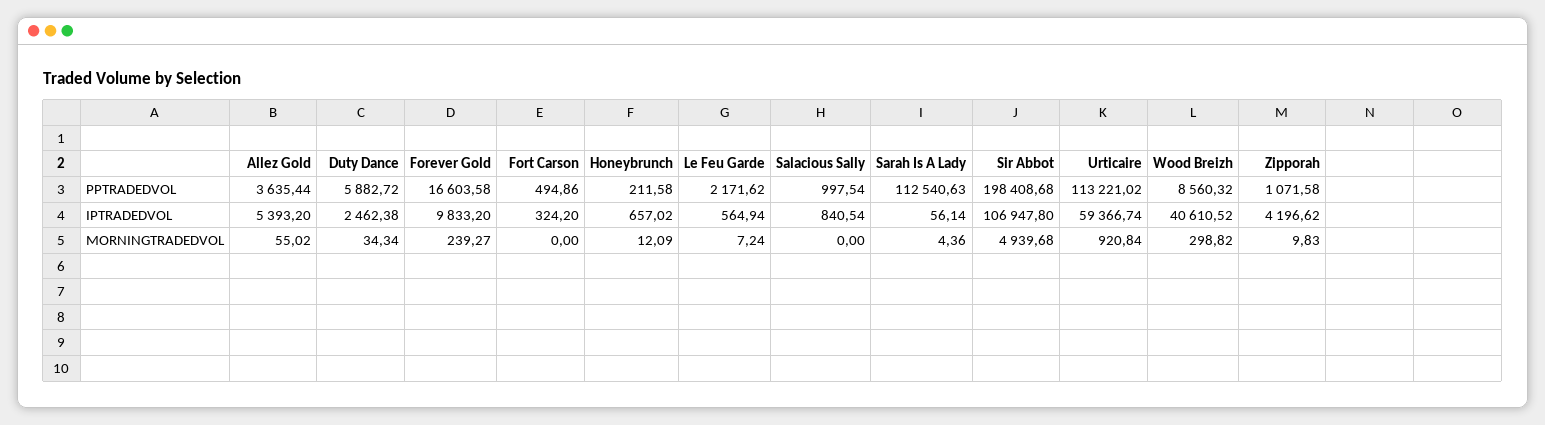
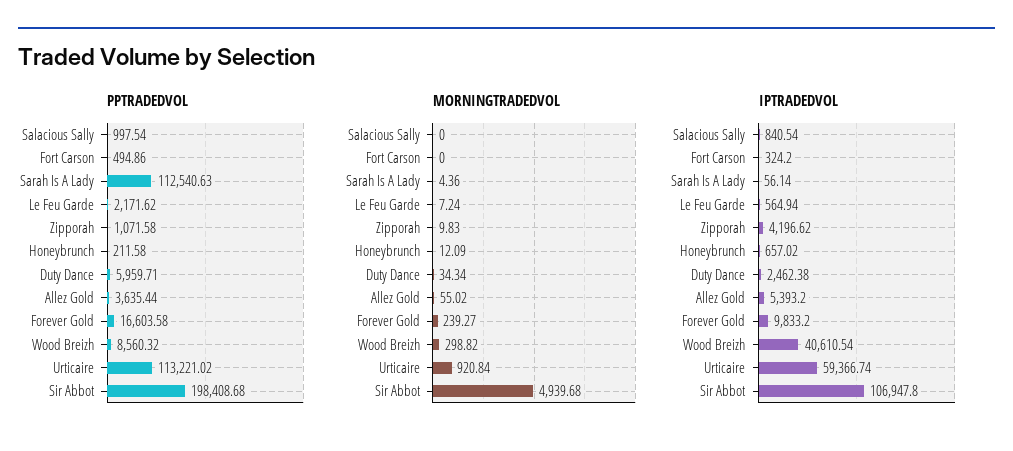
  {
    "PPTRADEDVOL": {
      "Allez Gold": 3635.44,
-     "Duty Dance": 5882.72,
+     "Duty Dance": 5959.71,
      "Forever Gold": 16603.58,
      "Fort Carson": 494.86,
      "Honeybrunch": 211.58,
      "Le Feu Garde": 2171.62,
      "Salacious Sally": 997.54,
      "Sarah Is A Lady": 112540.63,
      "Sir Abbot": 198408.68,
      "Urticaire": 113221.02,
      "Wood Breizh": 8560.32,
      "Zipporah": 1071.58
    },
    "IPTRADEDVOL": {
      "Allez Gold": 5393.2,
      "Duty Dance": 2462.38,
      "Forever Gold": 9833.2,
      "Fort Carson": 324.2,
      "Honeybrunch": 657.02,
      "Le Feu Garde": 564.94,
      "Salacious Sally": 840.54,
      "Sarah Is A Lady": 56.14,
      "Sir Abbot": 106947.8,
      "Urticaire": 59366.74,
-     "Wood Breizh": 40610.52,
+     "Wood Breizh": 40610.54,
      "Zipporah": 4196.62
    },
    "MORNINGTRADEDVOL": {
      "Allez Gold": 55.02,
      "Duty Dance": 34.34,
      "Forever Gold": 239.27,
      "Fort Carson": 0,
      "Honeybrunch": 12.09,
      "Le Feu Garde": 7.24,
      "Salacious Sally": 0,
      "Sarah Is A Lady": 4.36,
      "Sir Abbot": 4939.68,
      "Urticaire": 920.84,
      "Wood Breizh": 298.82,
      "Zipporah": 9.83
    }
  }

